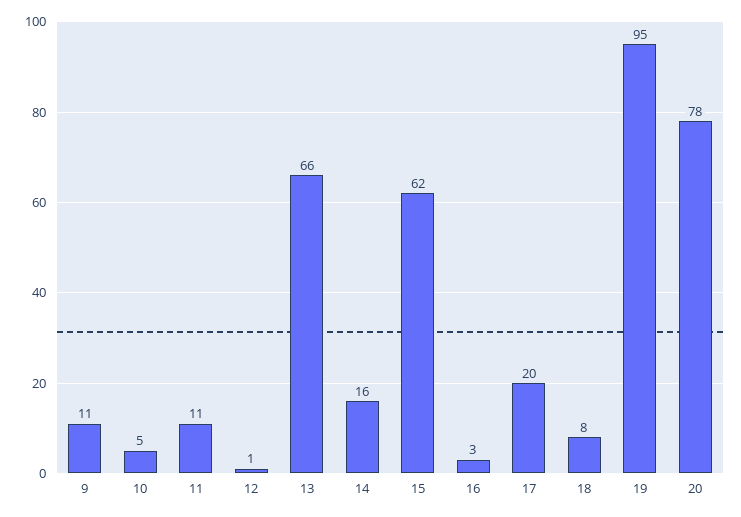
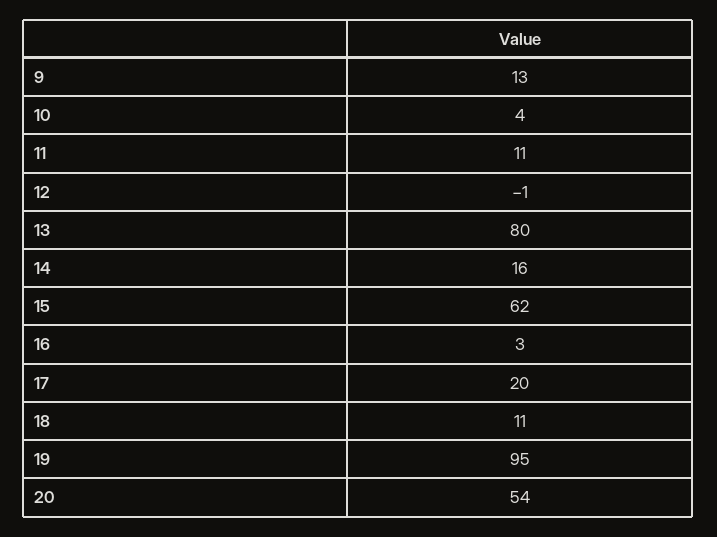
  {
-   "9": 11,
+   "9": 13,
-   "10": 5,
+   "10": 4,
    "11": 11,
-   "12": 1,
+   "12": -1,
-   "13": 66,
+   "13": 80,
    "14": 16,
    "15": 62,
    "16": 3,
    "17": 20,
-   "18": 8,
+   "18": 11,
    "19": 95,
-   "20": 78
+   "20": 54
  }

